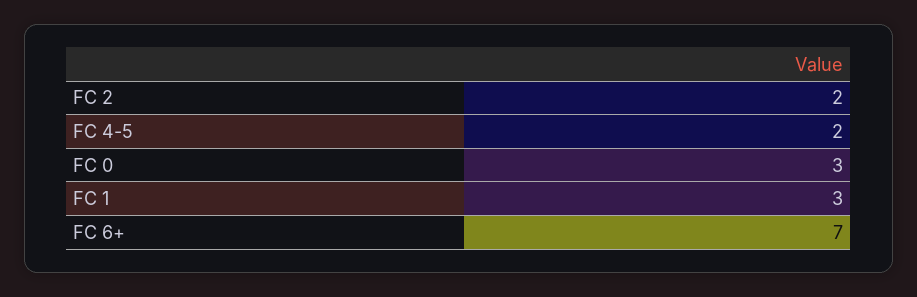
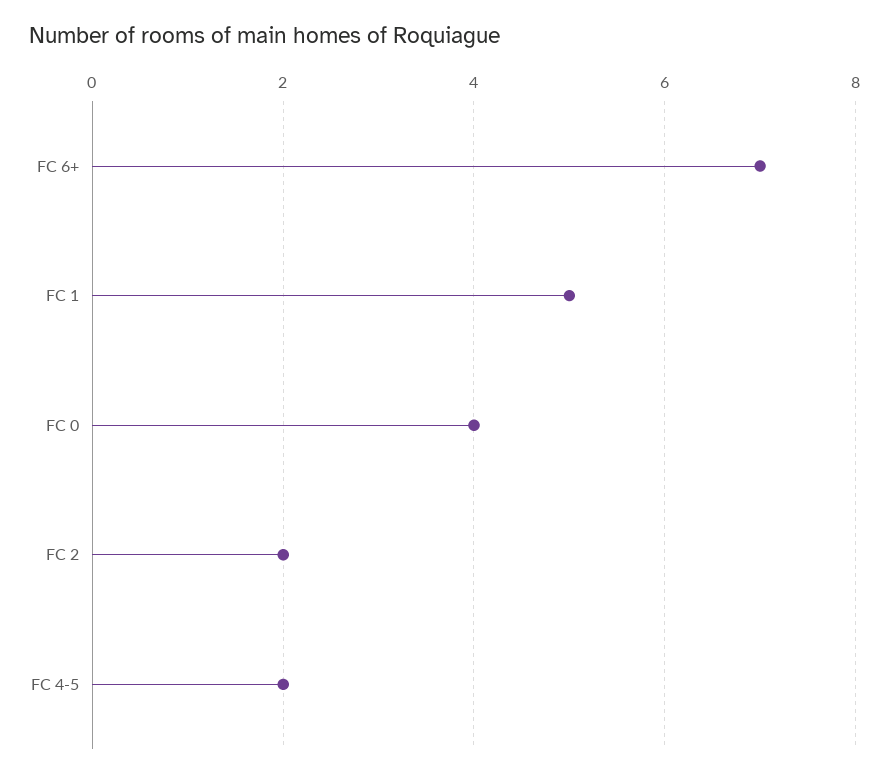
  {
    "FC 2": 2,
    "FC 4-5": 2,
-   "FC 0": 3,
+   "FC 0": 4,
-   "FC 1": 3,
+   "FC 1": 5,
    "FC 6+": 7
  }

